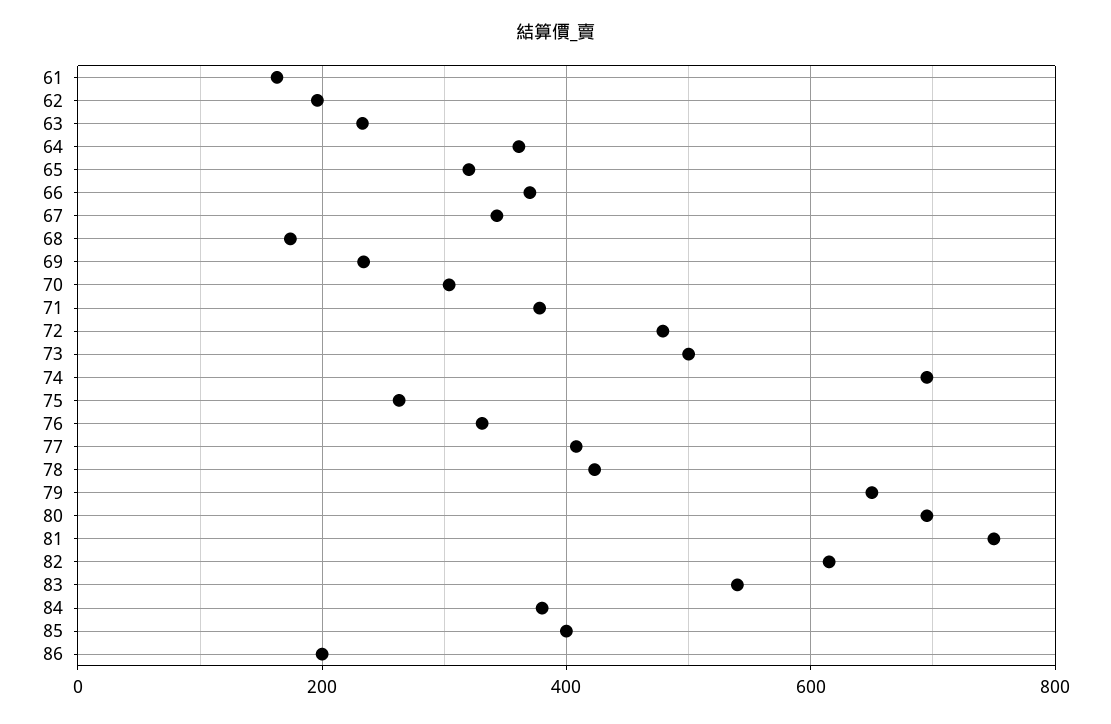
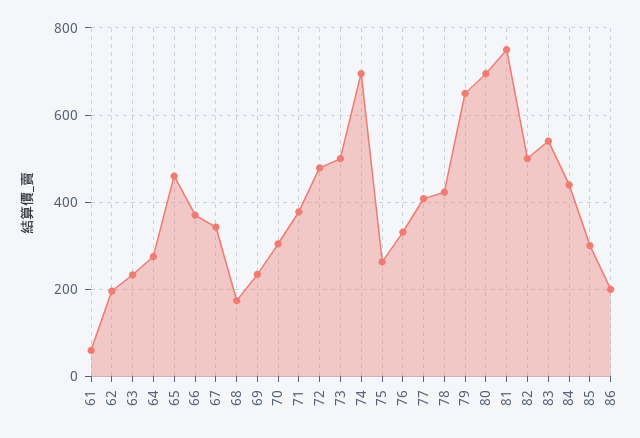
  {
-   "61": 160,
+   "61": 60,
    "62": 200,
    "63": 240,
-   "64": 360,
+   "64": 280,
-   "65": 320,
+   "65": 460,
    "66": 380,
    "67": 340,
    "68": 180,
    "69": 240,
    "70": 300,
    "71": 380,
    "72": 480,
    "73": 500,
    "74": 700,
    "75": 260,
    "76": 340,
    "77": 400,
    "78": 420,
    "79": 660,
    "80": 700,
    "81": 760,
-   "82": 620,
+   "82": 500,
    "83": 540,
-   "84": 380,
+   "84": 440,
-   "85": 400,
+   "85": 300,
    "86": 200
  }

